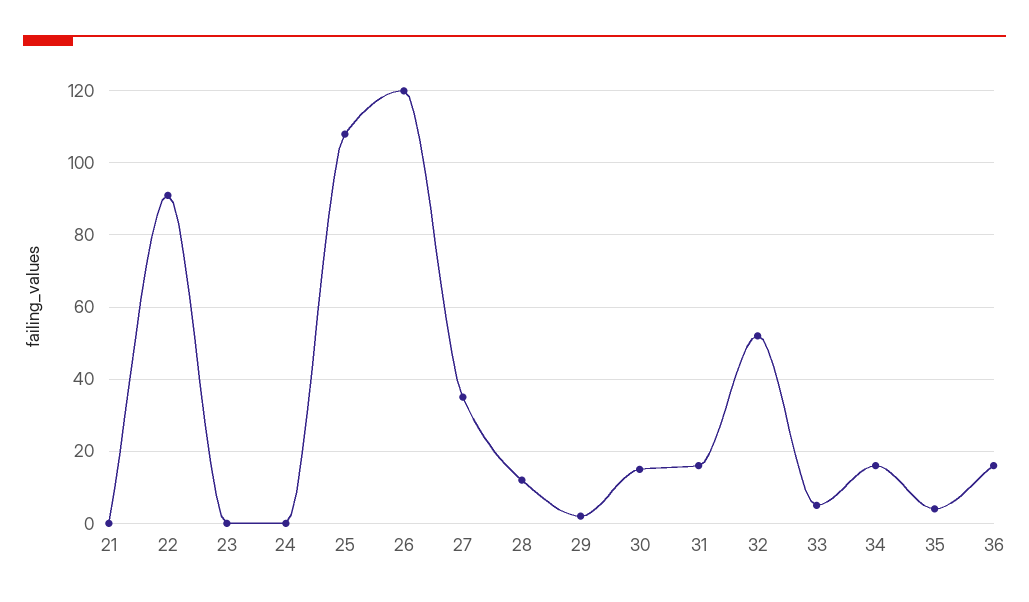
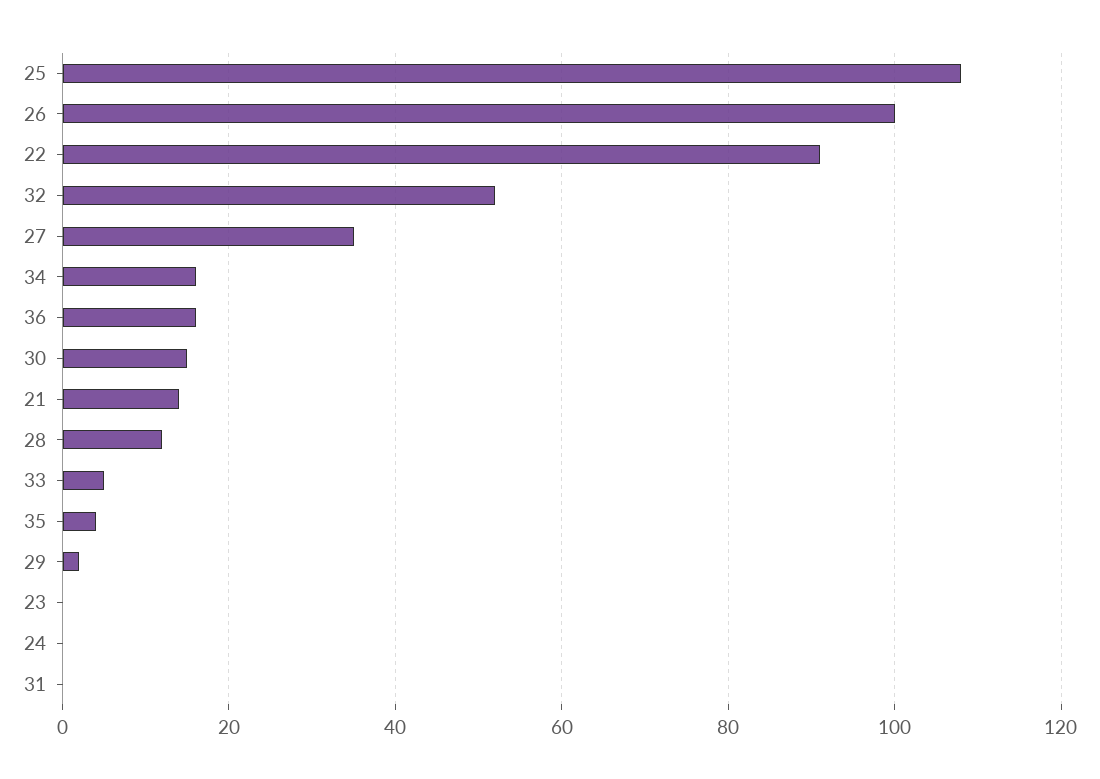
  {
-   "21": 0,
+   "21": 15,
    "22": 90,
    "23": 0,
    "24": 0,
    "25": 110,
-   "26": 120,
+   "26": 100,
    "27": 35,
    "28": 10,
    "29": 0,
    "30": 15,
-   "31": 15,
+   "31": 0,
    "32": 50,
    "33": 5,
    "34": 15,
    "35": 5,
    "36": 15
  }

